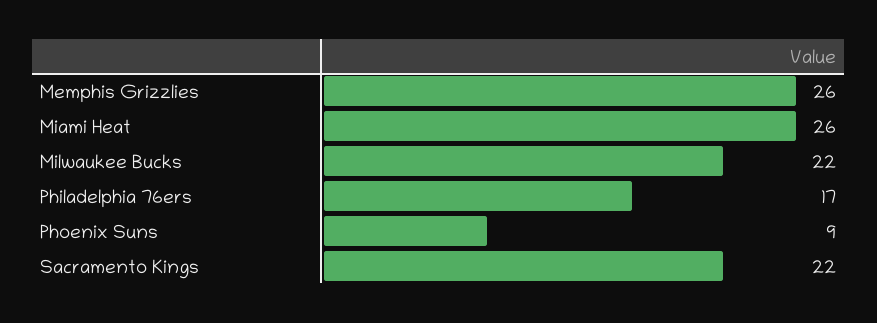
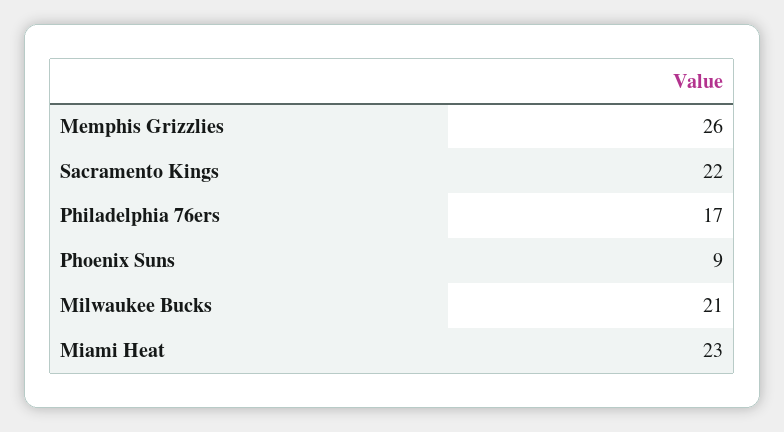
  {
    "Memphis Grizzlies": 26,
-   "Miami Heat": 26,
+   "Miami Heat": 23,
-   "Milwaukee Bucks": 22,
+   "Milwaukee Bucks": 21,
    "Philadelphia 76ers": 17,
    "Phoenix Suns": 9,
    "Sacramento Kings": 22
  }

